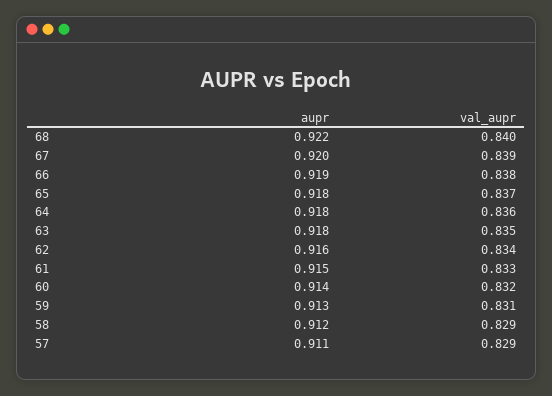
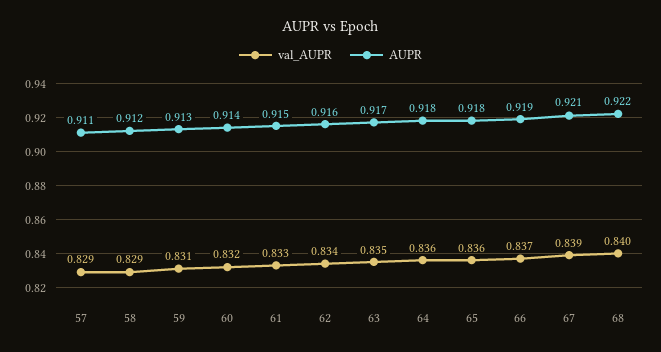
  {
    "aupr": {
      "68": 0.922,
-     "67": 0.92,
+     "67": 0.921,
      "66": 0.919,
      "65": 0.918,
      "64": 0.918,
-     "63": 0.918,
+     "63": 0.917,
      "62": 0.916,
      "61": 0.915,
      "60": 0.914,
      "59": 0.913,
      "58": 0.912,
      "57": 0.911
    },
    "val_aupr": {
      "68": 0.84,
      "67": 0.839,
-     "66": 0.838,
+     "66": 0.837,
-     "65": 0.837,
+     "65": 0.836,
      "64": 0.836,
      "63": 0.835,
      "62": 0.834,
      "61": 0.833,
      "60": 0.832,
      "59": 0.831,
      "58": 0.829,
      "57": 0.829
    }
  }

